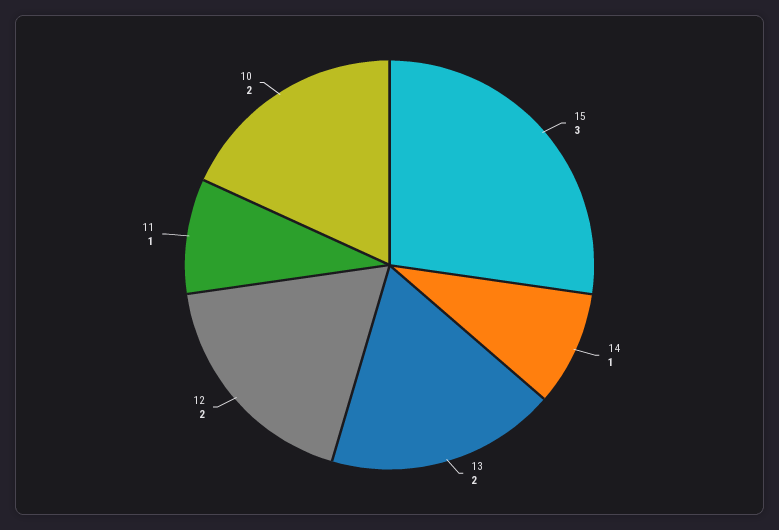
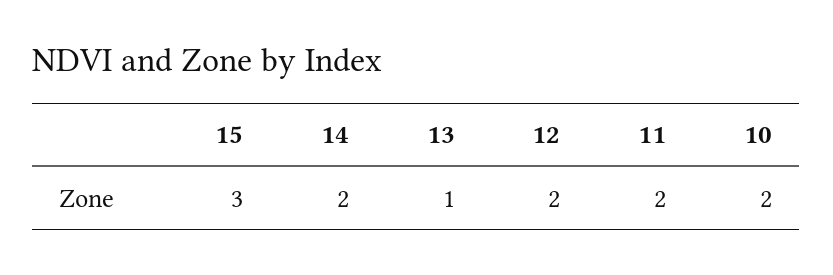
  {
    "15": 3,
-   "14": 1,
+   "14": 2,
-   "13": 2,
+   "13": 1,
    "12": 2,
-   "11": 1,
+   "11": 2,
    "10": 2
  }

